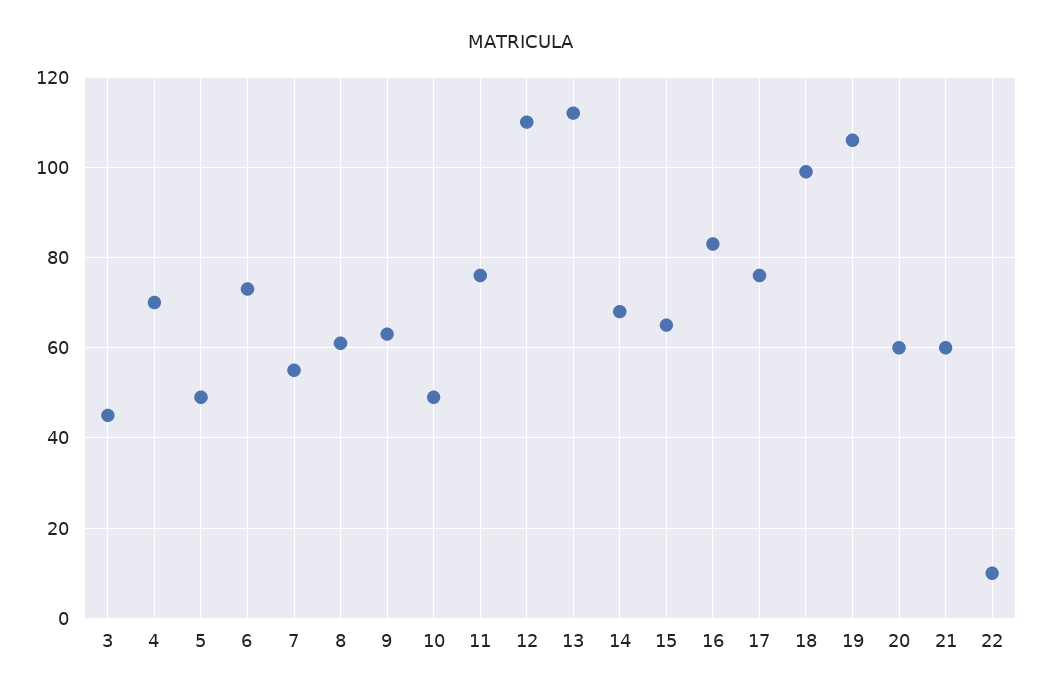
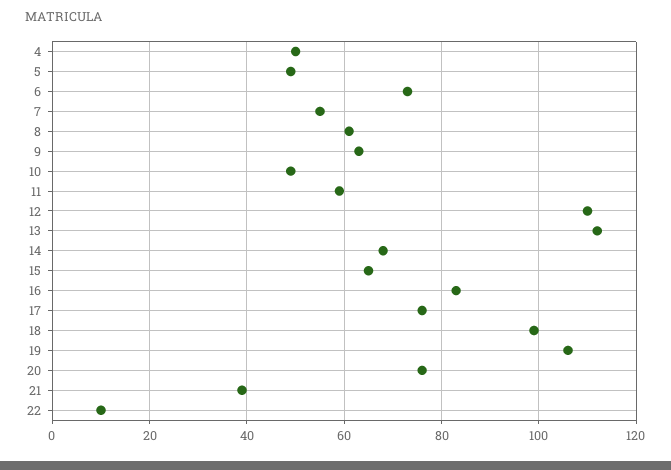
  {
-   "3": 45,
-   "4": 70,
+   "4": 50,
    "5": 50,
    "6": 75,
    "7": 55,
    "8": 60,
    "9": 65,
    "10": 50,
-   "11": 75,
+   "11": 60,
    "12": 110,
    "13": 110,
    "14": 70,
    "15": 65,
    "16": 85,
    "17": 75,
    "18": 100,
    "19": 105,
-   "20": 60,
+   "20": 75,
-   "21": 60,
+   "21": 40,
    "22": 10
  }

